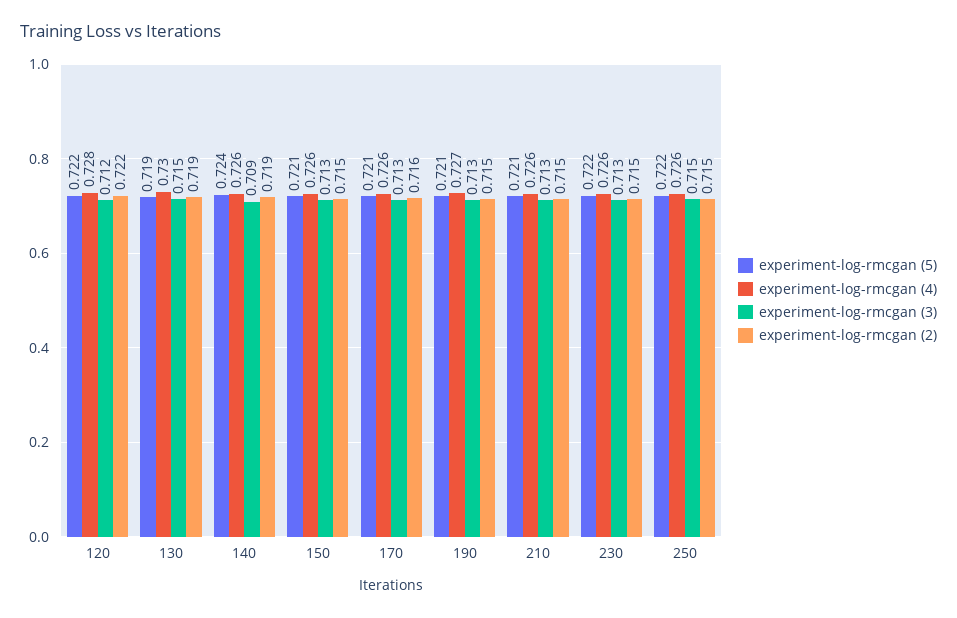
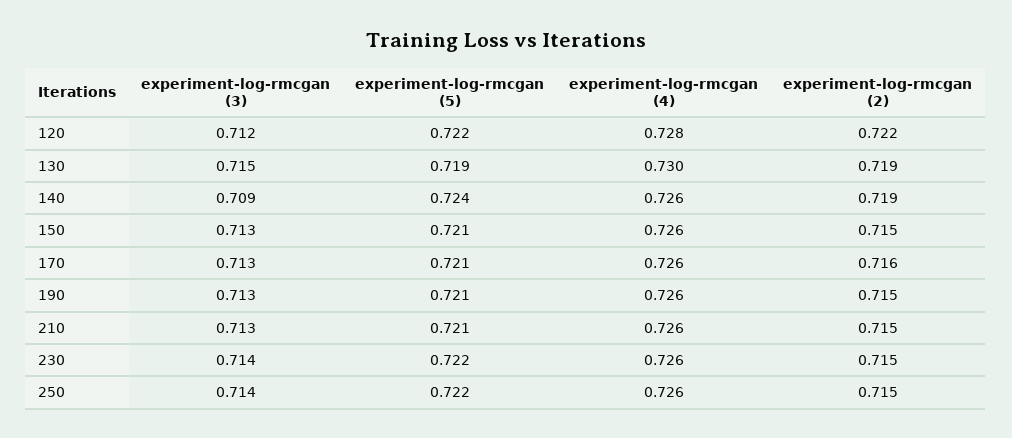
  {
    "experiment-log-rmcgan (5)": {
      "120": 0.722,
      "130": 0.719,
      "140": 0.724,
      "150": 0.721,
      "170": 0.721,
      "190": 0.721,
      "210": 0.721,
      "230": 0.722,
      "250": 0.722
    },
    "experiment-log-rmcgan (4)": {
      "120": 0.728,
      "130": 0.73,
      "140": 0.726,
      "150": 0.726,
      "170": 0.726,
-     "190": 0.727,
+     "190": 0.726,
      "210": 0.726,
      "230": 0.726,
      "250": 0.726
    },
    "experiment-log-rmcgan (3)": {
      "120": 0.712,
      "130": 0.715,
      "140": 0.709,
      "150": 0.713,
      "170": 0.713,
      "190": 0.713,
      "210": 0.713,
-     "230": 0.713,
+     "230": 0.714,
-     "250": 0.715
+     "250": 0.714
    },
    "experiment-log-rmcgan (2)": {
      "120": 0.722,
      "130": 0.719,
      "140": 0.719,
      "150": 0.715,
      "170": 0.716,
      "190": 0.715,
      "210": 0.715,
      "230": 0.715,
      "250": 0.715
    }
  }

